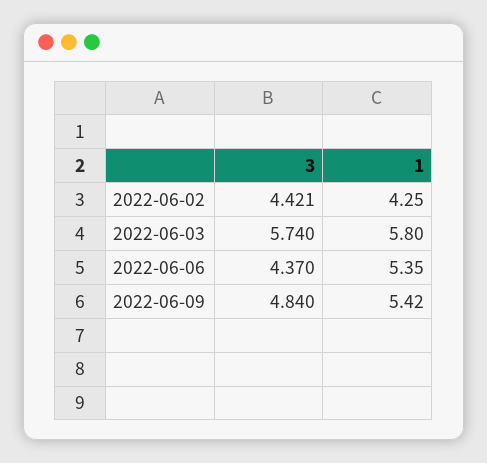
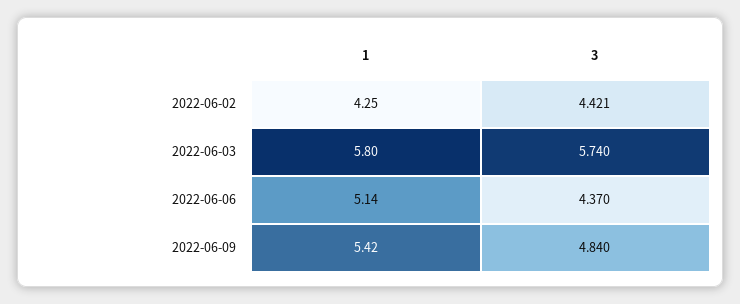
  {
    "3": {
      "2022-06-02": 4.421,
      "2022-06-03": 5.74,
      "2022-06-06": 4.37,
      "2022-06-09": 4.84
    },
    "1": {
      "2022-06-02": 4.25,
      "2022-06-03": 5.8,
-     "2022-06-06": 5.35,
+     "2022-06-06": 5.14,
      "2022-06-09": 5.42
    }
  }

